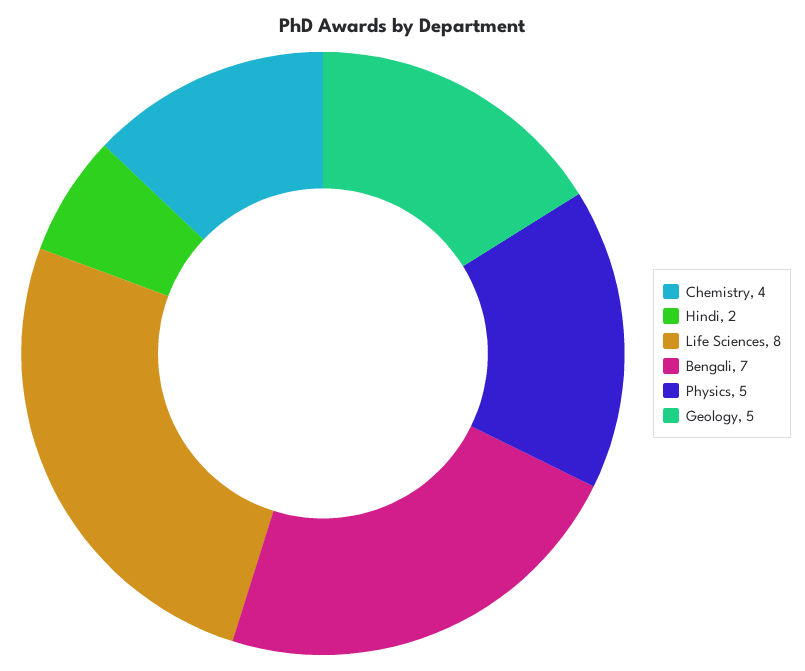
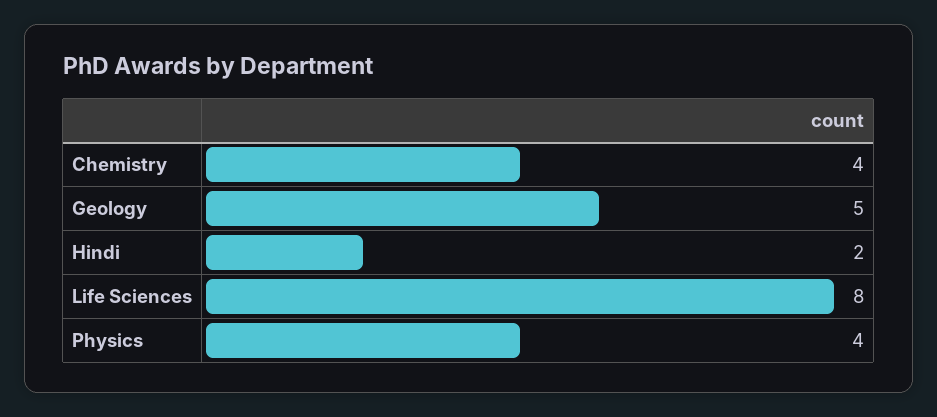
  {
    "Chemistry": 4,
    "Hindi": 2,
    "Life Sciences": 8,
-   "Bengali": 7,
-   "Physics": 5,
+   "Physics": 4,
    "Geology": 5
  }

